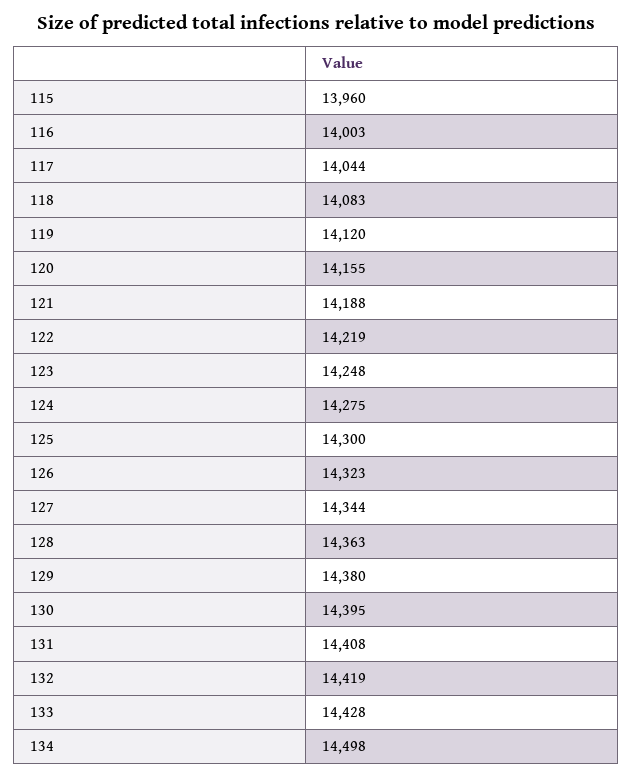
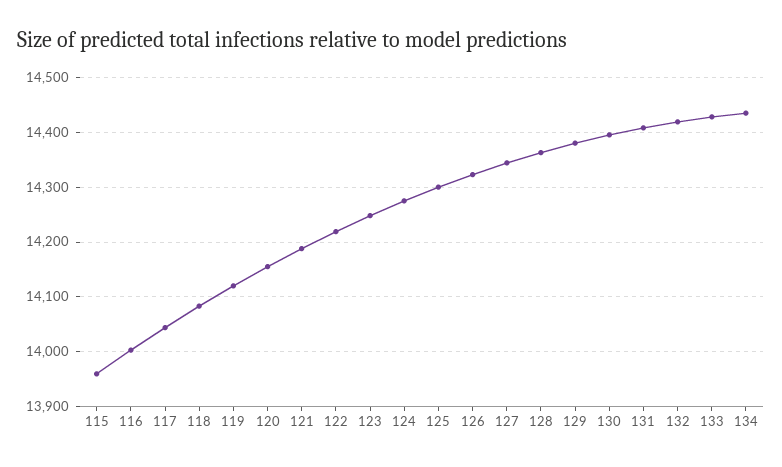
  {
    "115": 13960,
    "116": 14003,
    "117": 14044,
    "118": 14083,
    "119": 14120,
    "120": 14155,
    "121": 14188,
    "122": 14219,
    "123": 14248,
    "124": 14275,
    "125": 14300,
    "126": 14323,
    "127": 14344,
    "128": 14363,
    "129": 14380,
    "130": 14395,
    "131": 14408,
    "132": 14419,
    "133": 14428,
-   "134": 14498
+   "134": 14440
  }

